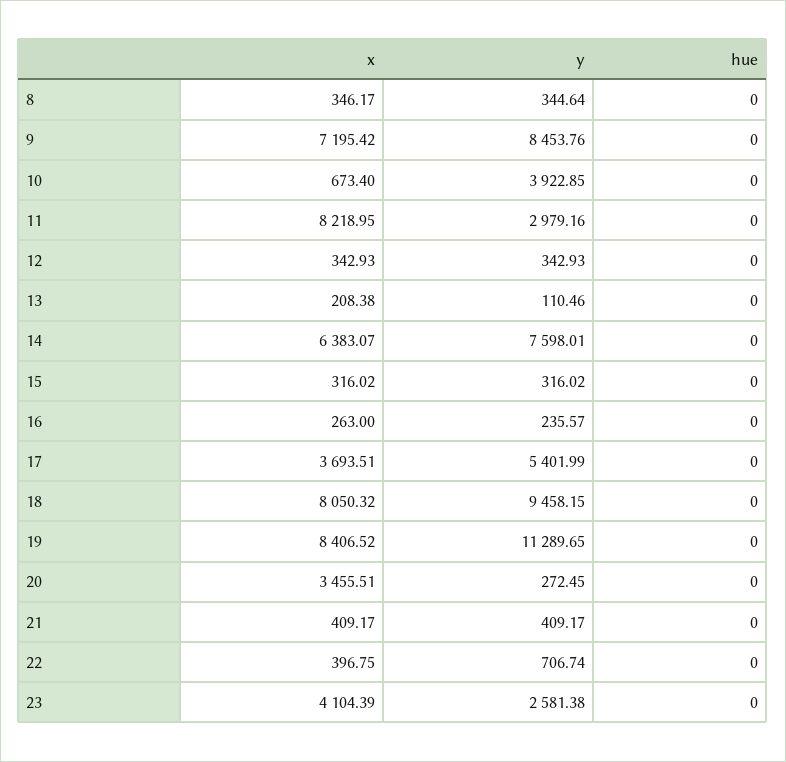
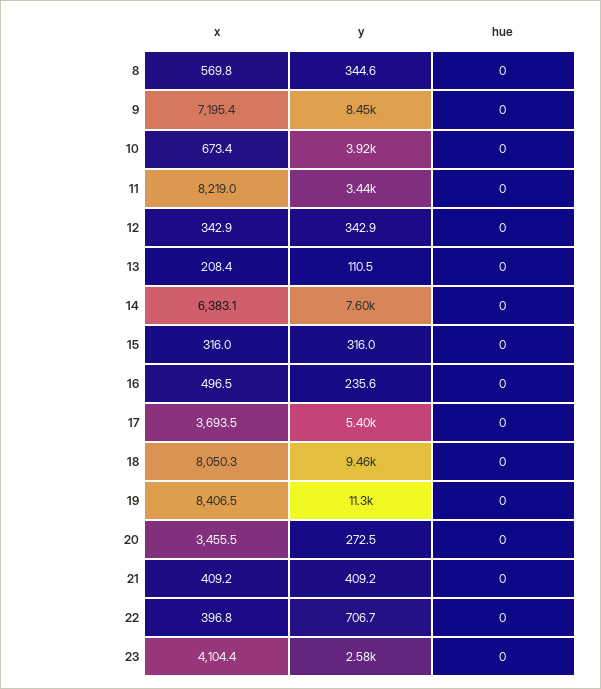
  {
    "x": {
-     "8": 346.17,
+     "8": 569.8,
      "9": 7195.42,
      "10": 673.4,
      "11": 8218.95,
      "12": 342.93,
      "13": 208.38,
      "14": 6383.07,
      "15": 316.02,
-     "16": 263,
+     "16": 496.5,
      "17": 3693.51,
      "18": 8050.32,
      "19": 8406.52,
      "20": 3455.51,
      "21": 409.17,
      "22": 396.75,
      "23": 4104.39
    },
    "y": {
      "8": 344.64,
      "9": 8453.76,
      "10": 3922.85,
-     "11": 2979.16,
+     "11": 3440,
      "12": 342.93,
      "13": 110.46,
      "14": 7598.01,
      "15": 316.02,
      "16": 235.57,
      "17": 5401.99,
      "18": 9458.15,
      "19": 11289.65,
      "20": 272.45,
      "21": 409.17,
      "22": 706.74,
      "23": 2581.38
    },
    "hue": {
      "8": 0,
      "9": 0,
      "10": 0,
      "11": 0,
      "12": 0,
      "13": 0,
      "14": 0,
      "15": 0,
      "16": 0,
      "17": 0,
      "18": 0,
      "19": 0,
      "20": 0,
      "21": 0,
      "22": 0,
      "23": 0
    }
  }

